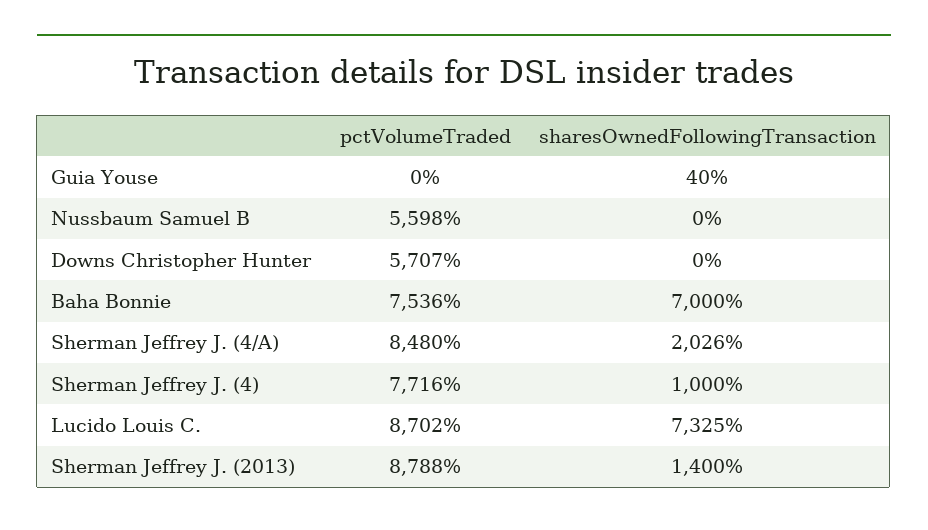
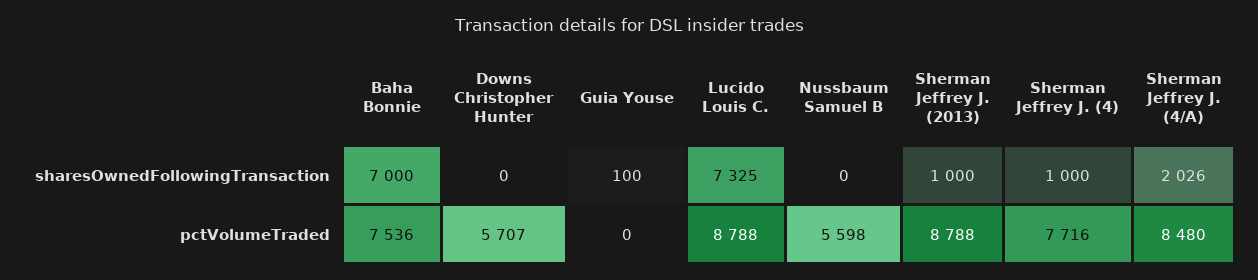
  {
    "pctVolumeTraded": {
      "Guia Youse": 0,
      "Nussbaum Samuel B": 5598,
      "Downs Christopher Hunter": 5707,
      "Baha Bonnie": 7536,
      "Sherman Jeffrey J. (4/A)": 8480,
      "Sherman Jeffrey J. (4)": 7716,
-     "Lucido Louis C.": 8702,
+     "Lucido Louis C.": 8788,
      "Sherman Jeffrey J. (2013)": 8788
    },
    "sharesOwnedFollowingTransaction": {
-     "Guia Youse": 40,
+     "Guia Youse": 100,
      "Nussbaum Samuel B": 0,
      "Downs Christopher Hunter": 0,
      "Baha Bonnie": 7000,
      "Sherman Jeffrey J. (4/A)": 2026,
      "Sherman Jeffrey J. (4)": 1000,
      "Lucido Louis C.": 7325,
-     "Sherman Jeffrey J. (2013)": 1400
+     "Sherman Jeffrey J. (2013)": 1000
    }
  }

